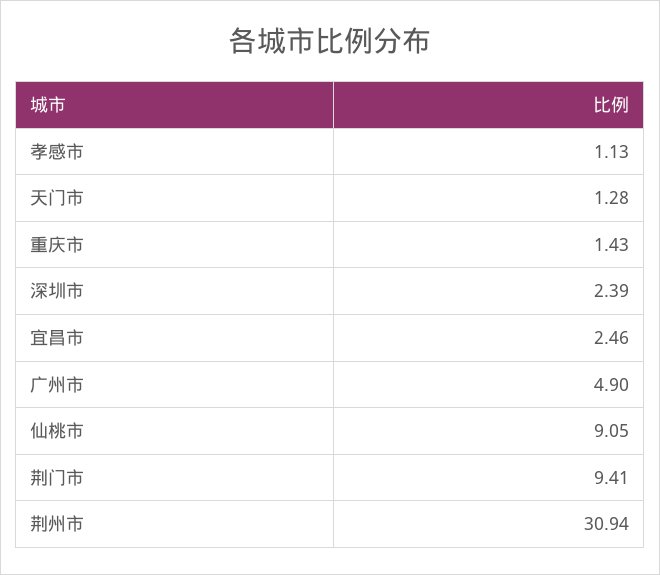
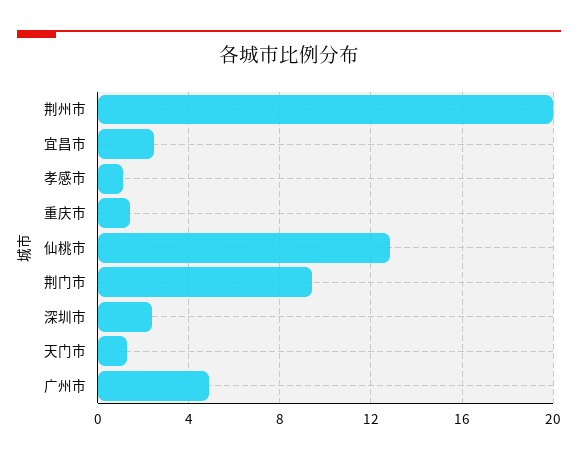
  {
    "孝感市": 1.13,
    "天门市": 1.28,
    "重庆市": 1.43,
    "深圳市": 2.39,
    "宜昌市": 2.46,
    "广州市": 4.9,
-   "仙桃市": 9.05,
+   "仙桃市": 13,
    "荆门市": 9.41,
-   "荆州市": 30.94
+   "荆州市": 20
  }

